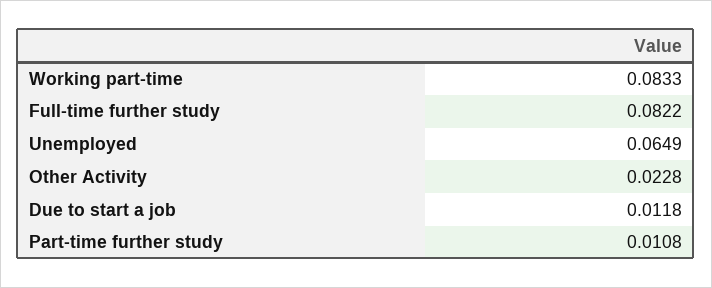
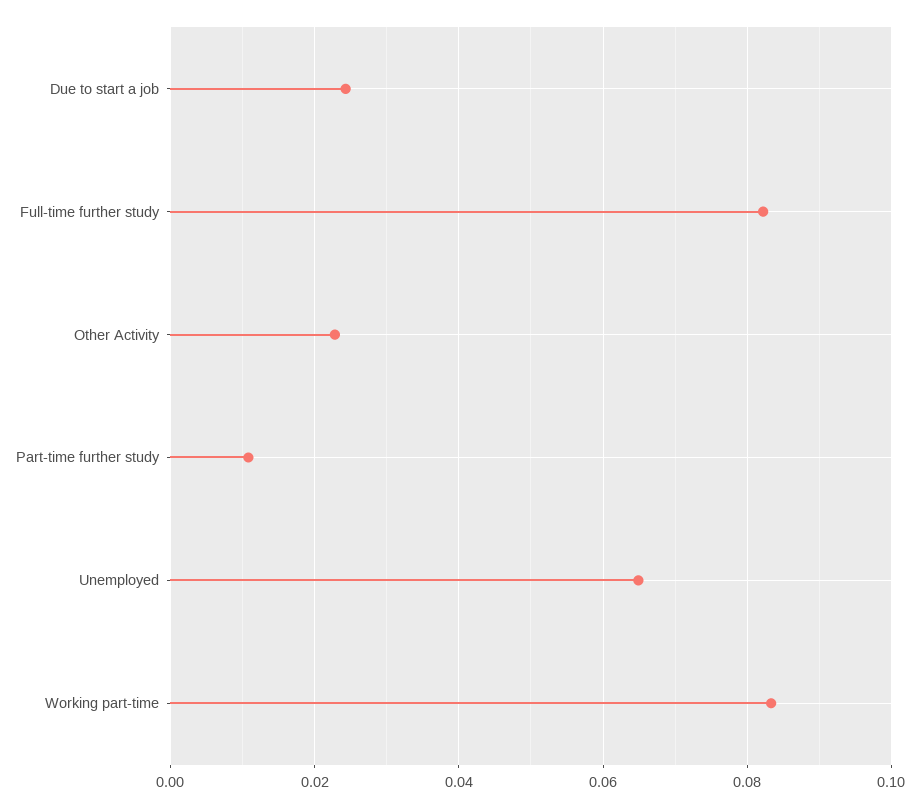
  {
    "Working part-time": 0.0833,
    "Full-time further study": 0.0822,
    "Unemployed": 0.0649,
    "Other Activity": 0.0228,
-   "Due to start a job": 0.0118,
+   "Due to start a job": 0.024,
    "Part-time further study": 0.0108
  }

